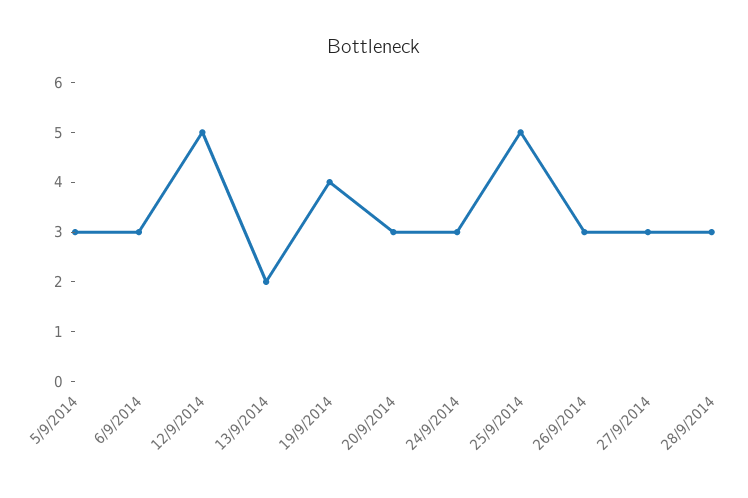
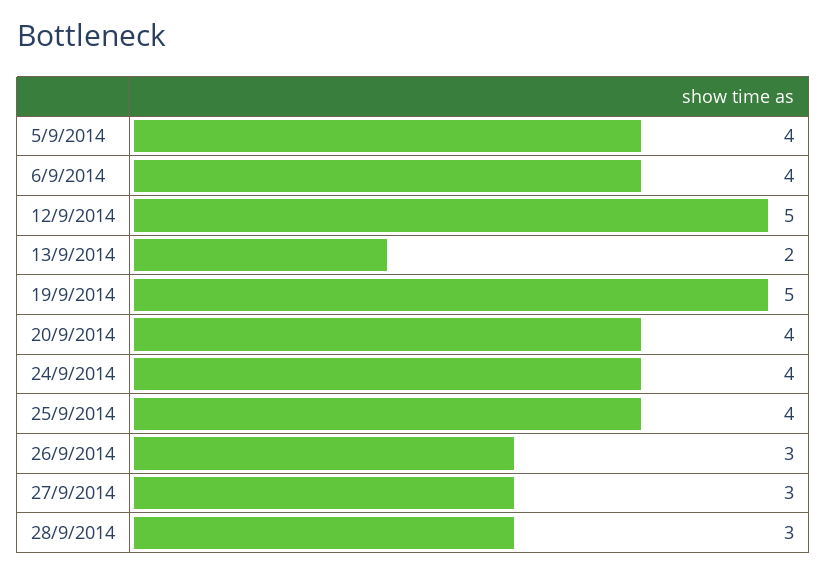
  {
-   "5/9/2014": 3,
+   "5/9/2014": 4,
-   "6/9/2014": 3,
+   "6/9/2014": 4,
    "12/9/2014": 5,
    "13/9/2014": 2,
-   "19/9/2014": 4,
+   "19/9/2014": 5,
-   "20/9/2014": 3,
+   "20/9/2014": 4,
-   "24/9/2014": 3,
+   "24/9/2014": 4,
-   "25/9/2014": 5,
+   "25/9/2014": 4,
    "26/9/2014": 3,
    "27/9/2014": 3,
    "28/9/2014": 3
  }

